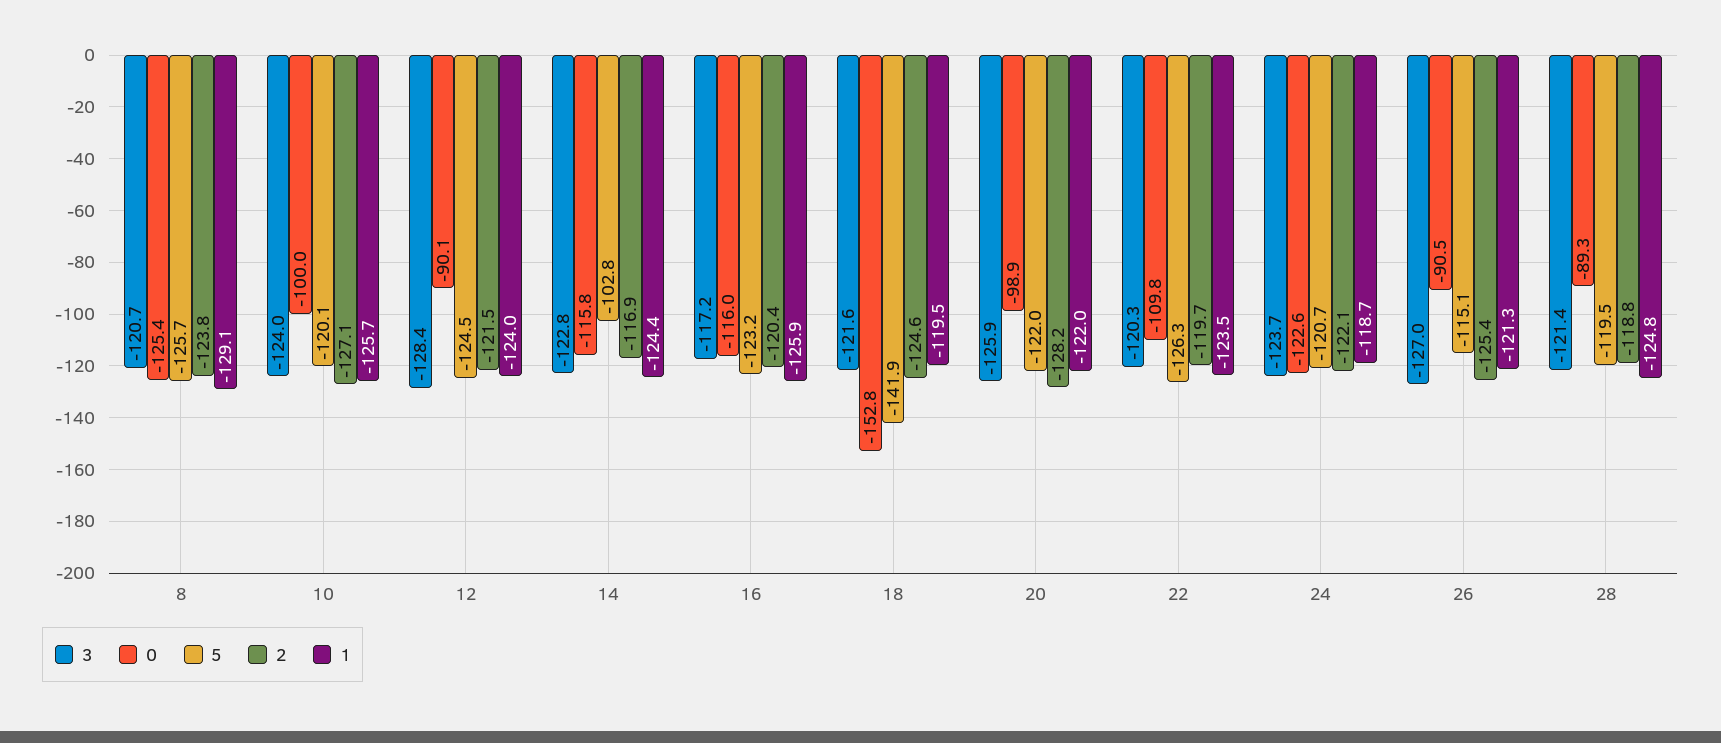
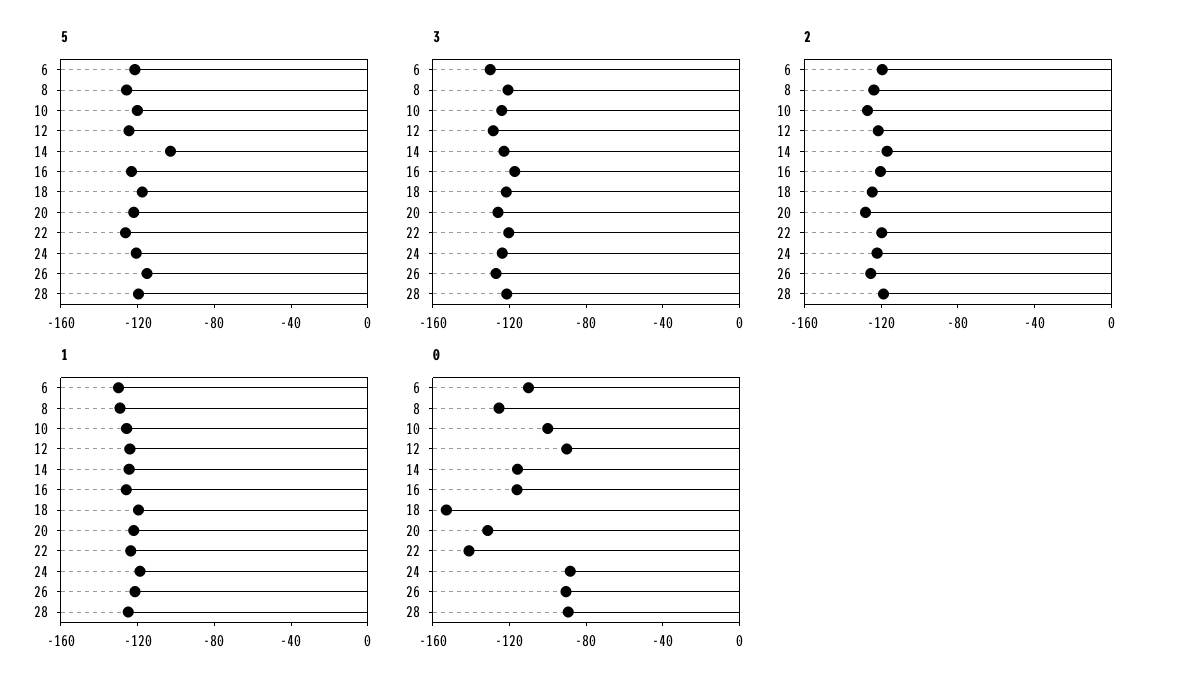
  {
    "3": {
      "8": -120.7,
      "10": -124,
      "12": -128.4,
      "14": -122.8,
      "16": -117.2,
      "18": -121.6,
      "20": -125.9,
      "22": -120.3,
      "24": -123.7,
      "26": -127,
-     "28": -121.4
+     "28": -121.4,
+     "6": -130
    },
    "0": {
      "8": -125.4,
      "10": -100,
      "12": -90.1,
      "14": -115.8,
      "16": -116,
      "18": -152.8,
-     "20": -98.9,
+     "20": -130,
-     "22": -109.8,
+     "22": -140,
-     "24": -122.6,
+     "24": -90,
      "26": -90.5,
-     "28": -89.3
+     "28": -89.3,
+     "6": -110
    },
    "5": {
      "8": -125.7,
      "10": -120.1,
      "12": -124.5,
      "14": -102.8,
      "16": -123.2,
-     "18": -141.9,
+     "18": -120,
      "20": -122,
      "22": -126.3,
      "24": -120.7,
      "26": -115.1,
-     "28": -119.5
+     "28": -119.5,
+     "6": -120
    },
    "2": {
      "8": -123.8,
      "10": -127.1,
      "12": -121.5,
      "14": -116.9,
      "16": -120.4,
      "18": -124.6,
      "20": -128.2,
      "22": -119.7,
      "24": -122.1,
      "26": -125.4,
-     "28": -118.8
+     "28": -118.8,
+     "6": -120
    },
    "1": {
      "8": -129.1,
      "10": -125.7,
      "12": -124,
      "14": -124.4,
      "16": -125.9,
      "18": -119.5,
      "20": -122,
      "22": -123.5,
      "24": -118.7,
      "26": -121.3,
-     "28": -124.8
+     "28": -124.8,
+     "6": -130
    }
  }

